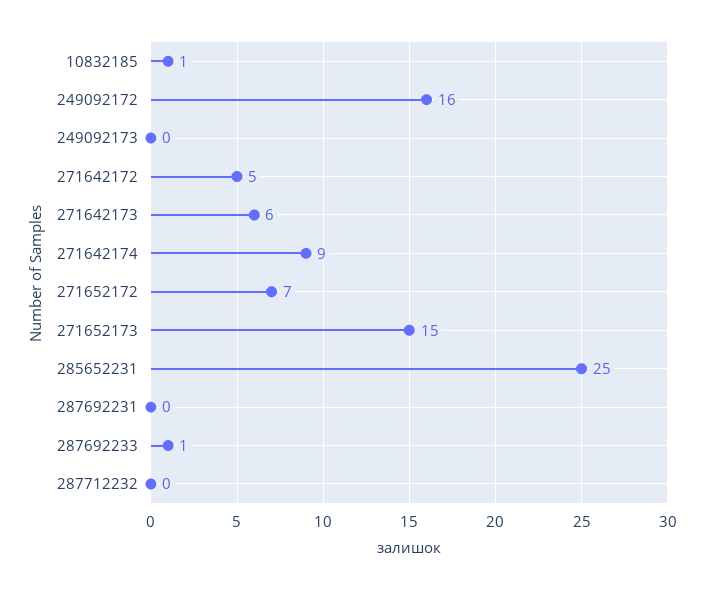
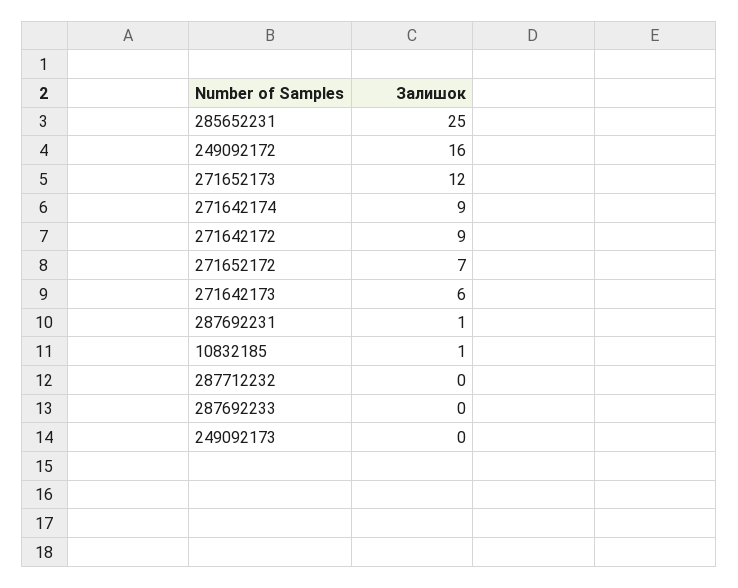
  {
    "10832185": 1,
    "249092172": 16,
    "249092173": 0,
-   "271642172": 5,
+   "271642172": 9,
    "271642173": 6,
    "271642174": 9,
    "271652172": 7,
-   "271652173": 15,
+   "271652173": 12,
    "285652231": 25,
-   "287692231": 0,
+   "287692231": 1,
-   "287692233": 1,
+   "287692233": 0,
    "287712232": 0
  }

